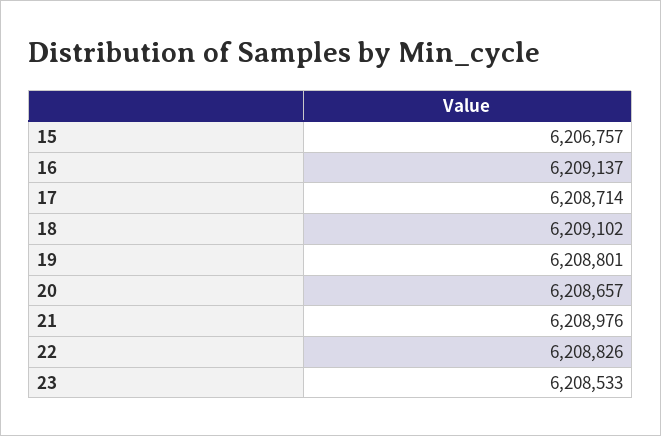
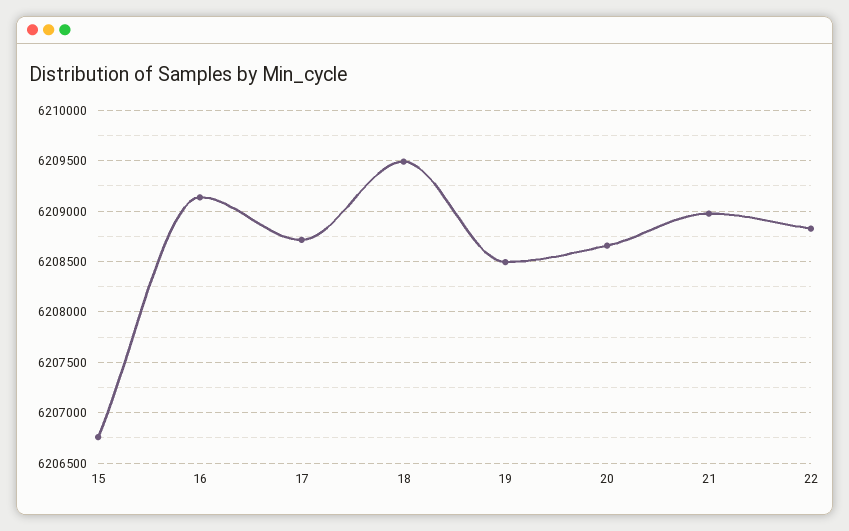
  {
    "15": 6206757,
    "16": 6209137,
    "17": 6208714,
-   "18": 6209102,
+   "18": 6209500,
-   "19": 6208801,
+   "19": 6208500,
    "20": 6208657,
    "21": 6208976,
-   "22": 6208826,
+   "22": 6208826
-   "23": 6208533
  }

